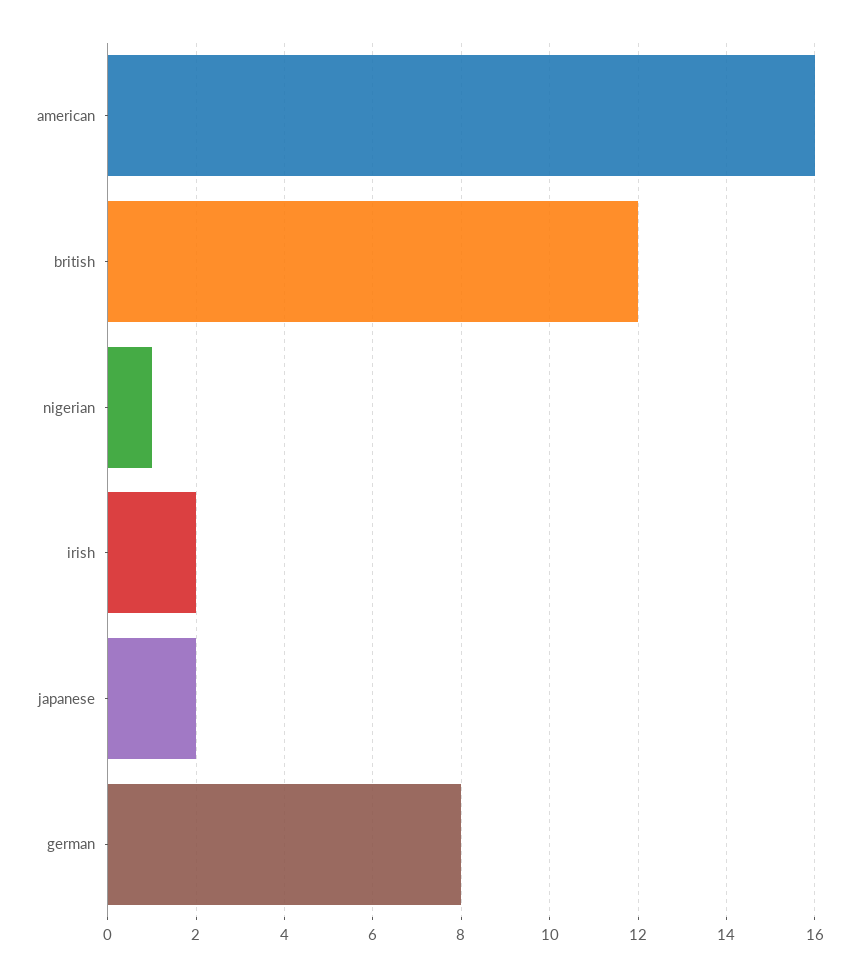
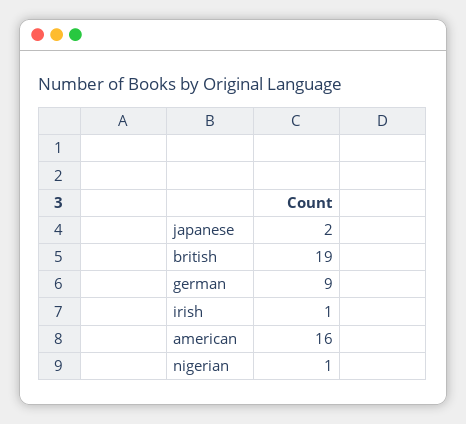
  {
    "american": 16,
-   "british": 12,
+   "british": 19,
    "nigerian": 1,
-   "irish": 2,
+   "irish": 1,
    "japanese": 2,
-   "german": 8
+   "german": 9
  }

